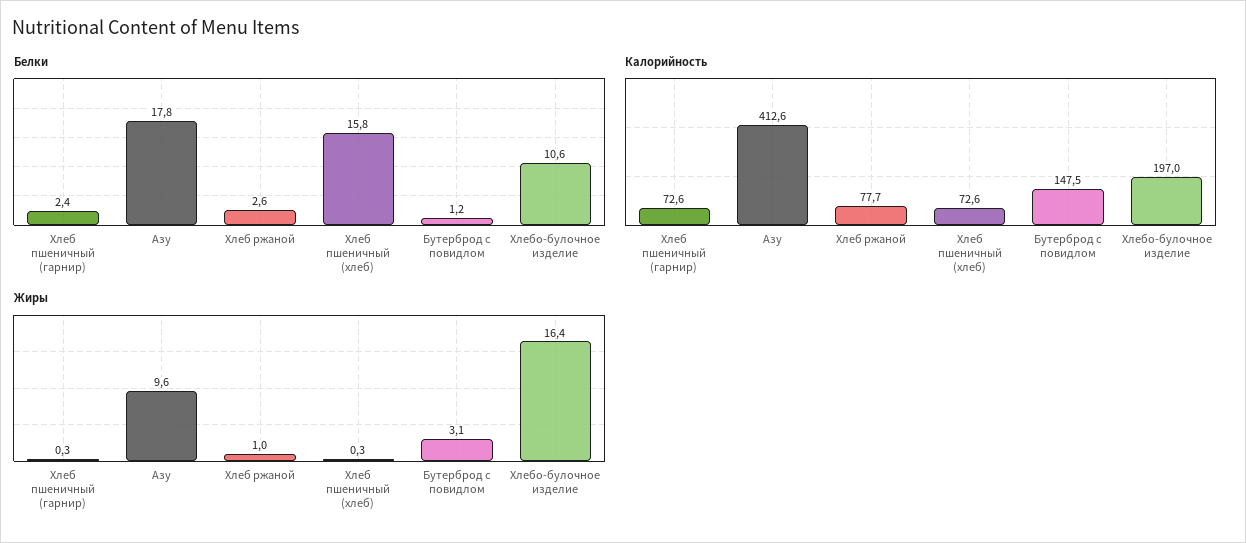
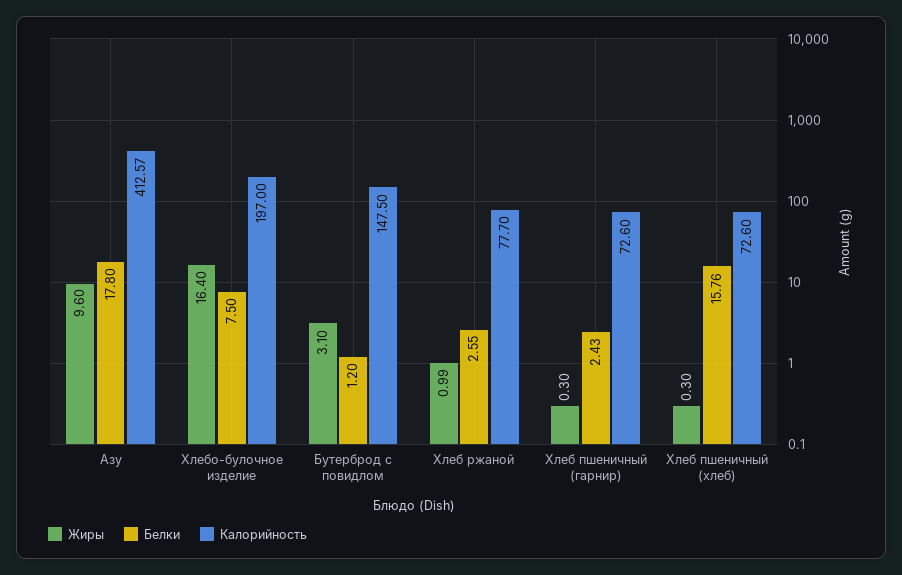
  {
    "Белки": {
      "Хлеб пшеничный (гарнир)": 2.43,
      "Азу": 17.8,
      "Хлеб ржаной": 2.55,
      "Хлеб пшеничный (хлеб)": 15.76,
      "Бутерброд с повидлом": 1.2,
-     "Хлебо-булочное изделие": 10.6
+     "Хлебо-булочное изделие": 7.5
    },
    "Калорийность": {
      "Хлеб пшеничный (гарнир)": 72.6,
      "Азу": 412.57,
      "Хлеб ржаной": 77.7,
      "Хлеб пшеничный (хлеб)": 72.6,
      "Бутерброд с повидлом": 147.5,
      "Хлебо-булочное изделие": 197
    },
    "Жиры": {
      "Хлеб пшеничный (гарнир)": 0.3,
      "Азу": 9.6,
      "Хлеб ржаной": 0.99,
      "Хлеб пшеничный (хлеб)": 0.3,
      "Бутерброд с повидлом": 3.1,
      "Хлебо-булочное изделие": 16.4
    }
  }

